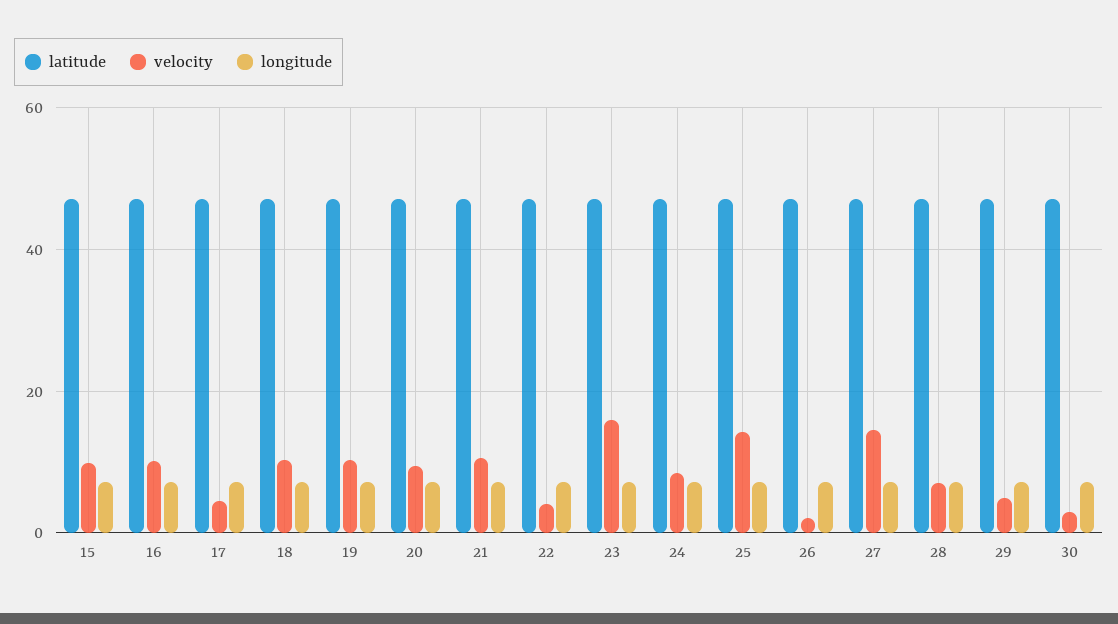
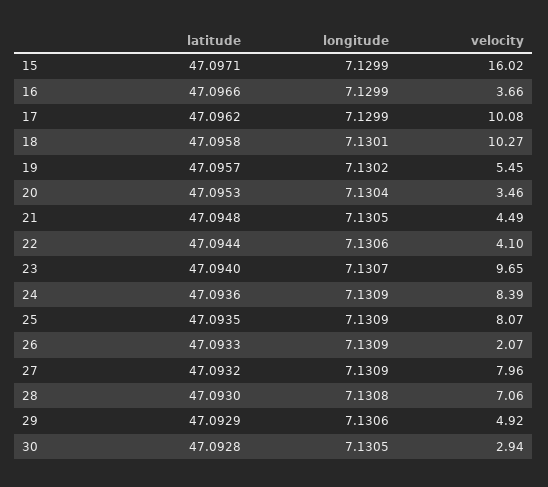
  {
    "latitude": {
      "15": 47.0971,
      "16": 47.0966,
      "17": 47.0962,
      "18": 47.0958,
      "19": 47.0957,
      "20": 47.0953,
      "21": 47.0948,
      "22": 47.0944,
      "23": 47.094,
      "24": 47.0936,
      "25": 47.0935,
      "26": 47.0933,
      "27": 47.0932,
      "28": 47.093,
      "29": 47.0929,
      "30": 47.0928
    },
    "velocity": {
-     "15": 10,
+     "15": 16.02,
-     "16": 10,
+     "16": 3.66,
-     "17": 4,
+     "17": 10.08,
      "18": 10.27,
-     "19": 10,
+     "19": 5.45,
-     "20": 10,
+     "20": 3.46,
-     "21": 10,
+     "21": 4.49,
      "22": 4.1,
-     "23": 16,
+     "23": 9.65,
      "24": 8.39,
-     "25": 14,
+     "25": 8.07,
      "26": 2.07,
-     "27": 14,
+     "27": 7.96,
      "28": 7.06,
      "29": 4.92,
      "30": 2.94
    },
    "longitude": {
      "15": 7.1299,
      "16": 7.1299,
      "17": 7.1299,
      "18": 7.1301,
      "19": 7.1302,
      "20": 7.1304,
      "21": 7.1305,
      "22": 7.1306,
      "23": 7.1307,
      "24": 7.1309,
      "25": 7.1309,
      "26": 7.1309,
      "27": 7.1309,
      "28": 7.1308,
      "29": 7.1306,
      "30": 7.1305
    }
  }

